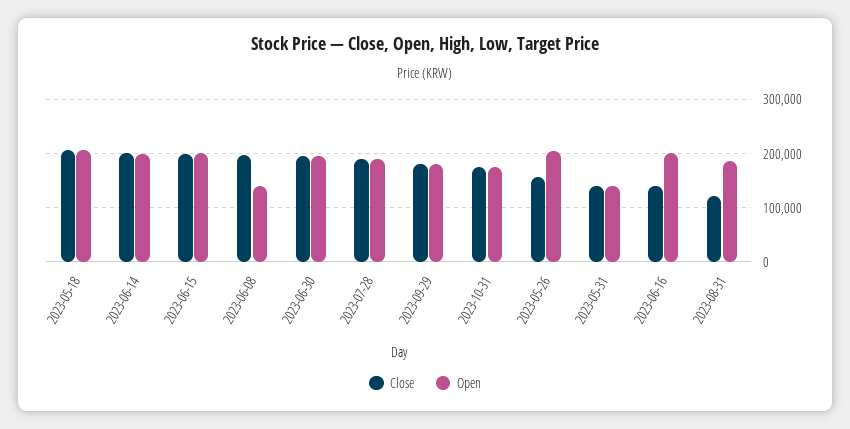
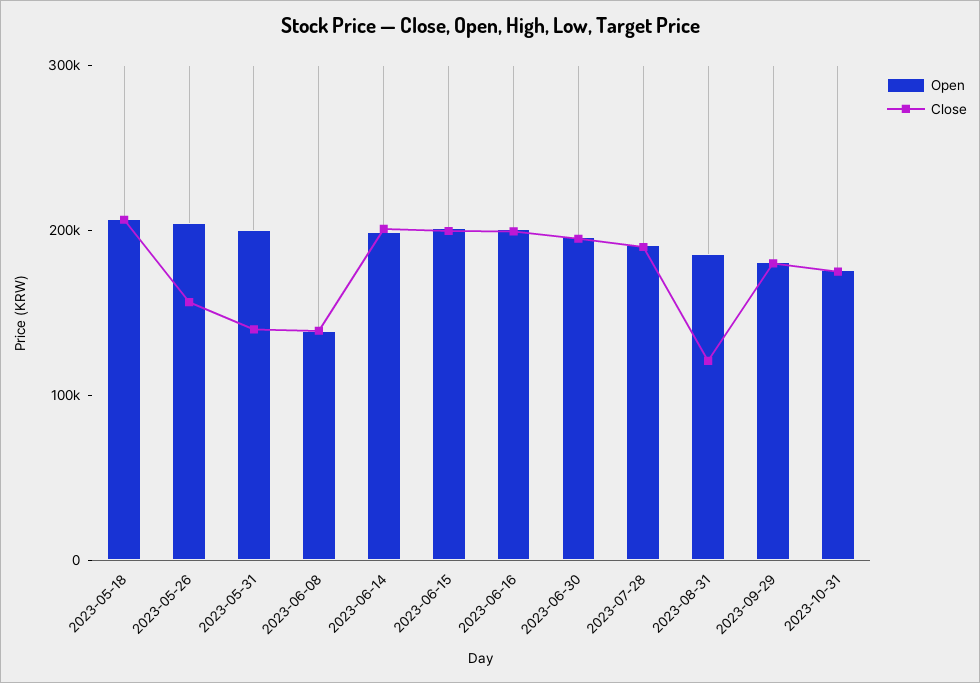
  {
    "Close": {
      "2023-05-18": 200000,
      "2023-06-14": 200000,
      "2023-06-15": 200000,
-     "2023-06-08": 200000,
+     "2023-06-08": 140000,
      "2023-06-30": 200000,
      "2023-07-28": 200000,
      "2023-09-29": 180000,
      "2023-10-31": 180000,
      "2023-05-26": 160000,
      "2023-05-31": 140000,
-     "2023-06-16": 140000,
+     "2023-06-16": 200000,
      "2023-08-31": 120000
    },
    "Open": {
      "2023-05-18": 200000,
      "2023-06-14": 200000,
      "2023-06-15": 200000,
      "2023-06-08": 140000,
      "2023-06-30": 200000,
      "2023-07-28": 200000,
      "2023-09-29": 180000,
      "2023-10-31": 180000,
      "2023-05-26": 200000,
-     "2023-05-31": 140000,
+     "2023-05-31": 200000,
      "2023-06-16": 200000,
      "2023-08-31": 180000
    }
  }

